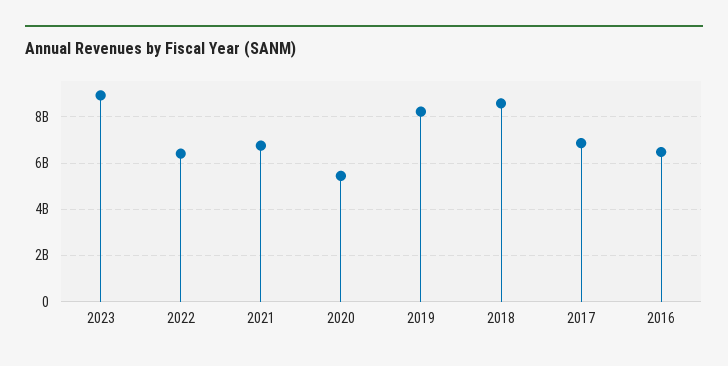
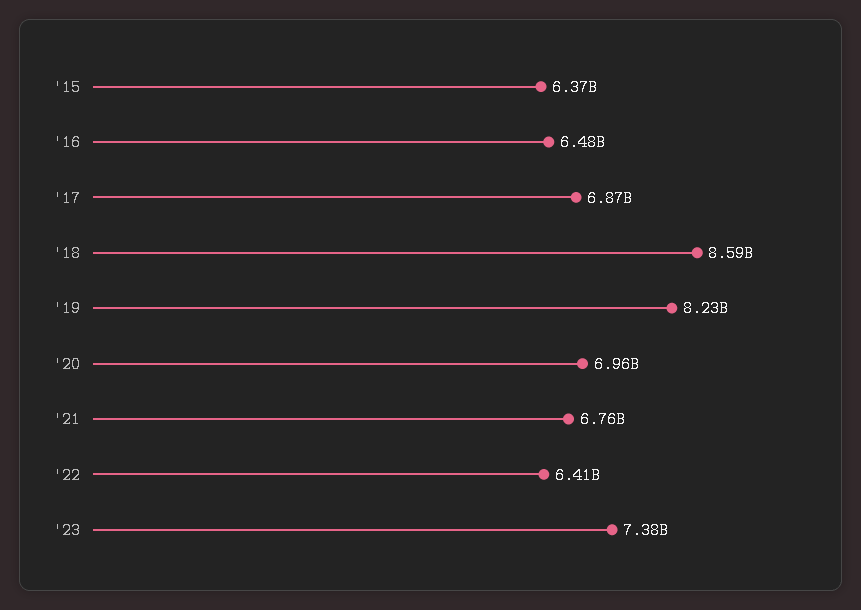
  {
-   "2023": 9000000000,
+   "2023": 7380000000,
    "2022": 6410000000,
    "2021": 6760000000,
-   "2020": 5500000000,
+   "2020": 6960000000,
    "2019": 8230000000,
    "2018": 8590000000,
    "2017": 6870000000,
-   "2016": 6480000000
+   "2016": 6480000000,
+   "'15": 6370000000
  }

